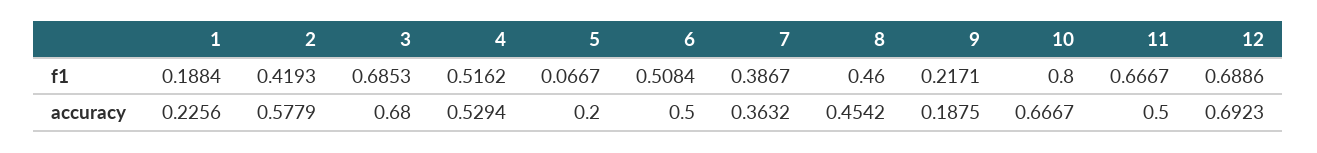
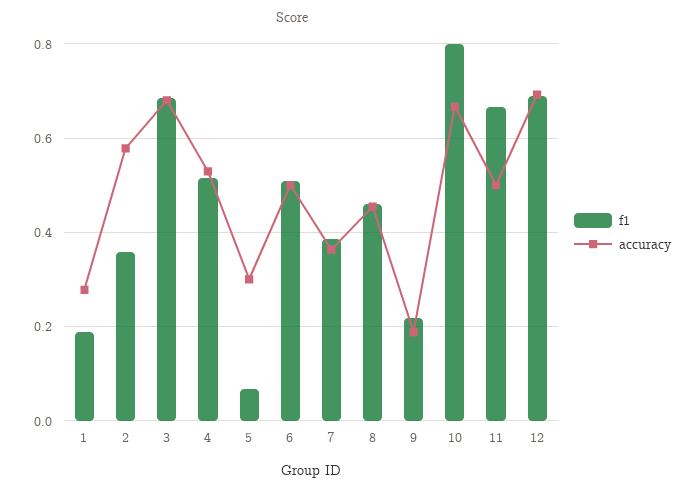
  {
    "f1": {
      "1": 0.1884,
-     "2": 0.4193,
+     "2": 0.36,
      "3": 0.6853,
      "4": 0.5162,
      "5": 0.0667,
      "6": 0.5084,
      "7": 0.3867,
      "8": 0.46,
      "9": 0.2171,
      "10": 0.8,
      "11": 0.6667,
      "12": 0.6886
    },
    "accuracy": {
-     "1": 0.2256,
+     "1": 0.28,
      "2": 0.5779,
      "3": 0.68,
      "4": 0.5294,
-     "5": 0.2,
+     "5": 0.3,
      "6": 0.5,
      "7": 0.3632,
      "8": 0.4542,
      "9": 0.1875,
      "10": 0.6667,
      "11": 0.5,
      "12": 0.6923
    }
  }

